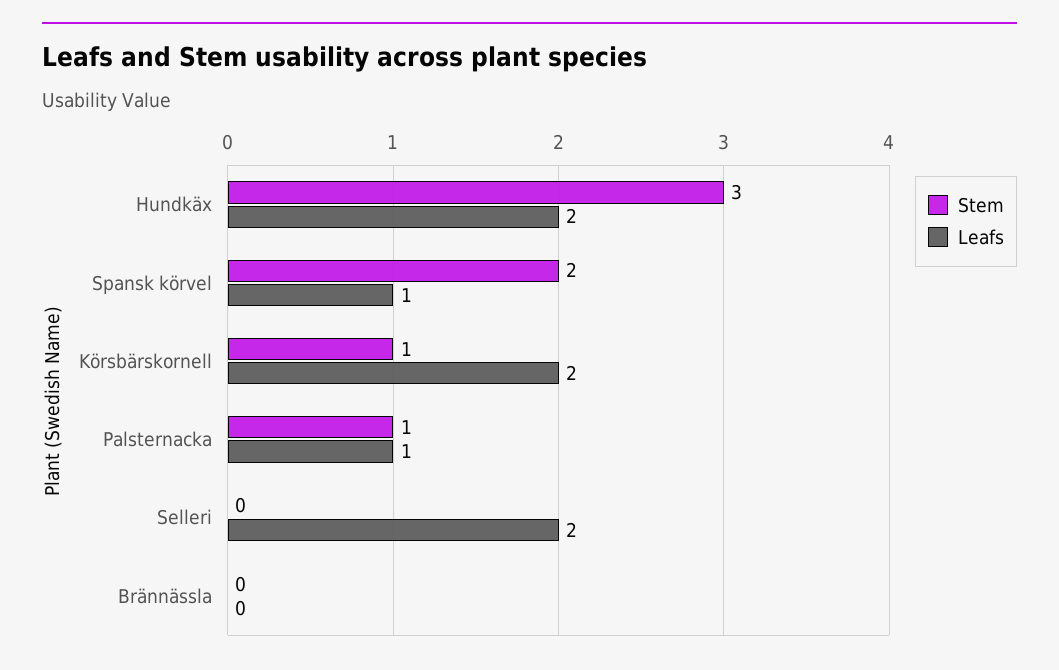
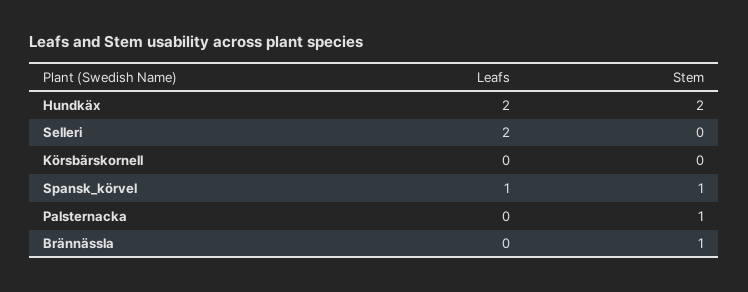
  {
    "Stem": {
-     "Hundkäx": 3,
+     "Hundkäx": 2,
-     "Spansk körvel": 2,
+     "Spansk körvel": 1,
-     "Körsbärskornell": 1,
+     "Körsbärskornell": 0,
      "Palsternacka": 1,
      "Selleri": 0,
-     "Brännässla": 0
+     "Brännässla": 1
    },
    "Leafs": {
      "Hundkäx": 2,
      "Spansk körvel": 1,
-     "Körsbärskornell": 2,
+     "Körsbärskornell": 0,
-     "Palsternacka": 1,
+     "Palsternacka": 0,
      "Selleri": 2,
      "Brännässla": 0
    }
  }

